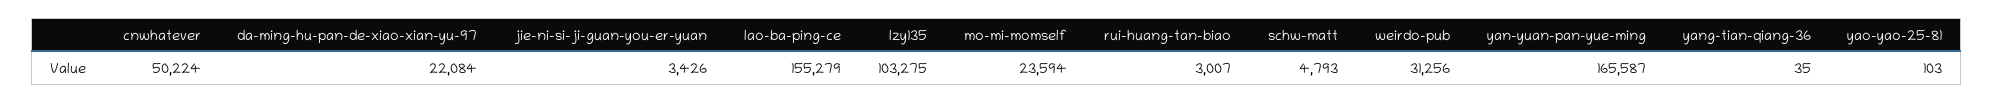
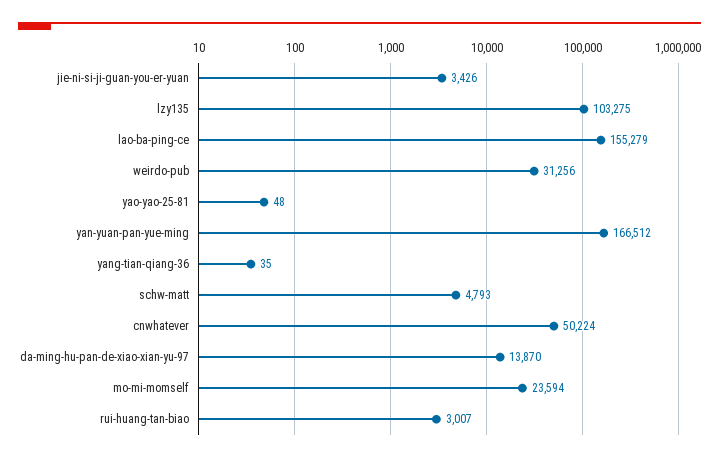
  {
    "cnwhatever": 50224,
-   "da-ming-hu-pan-de-xiao-xian-yu-97": 22084,
+   "da-ming-hu-pan-de-xiao-xian-yu-97": 13870,
    "jie-ni-si-ji-guan-you-er-yuan": 3426,
    "lao-ba-ping-ce": 155279,
    "lzy135": 103275,
    "mo-mi-momself": 23594,
    "rui-huang-tan-biao": 3007,
    "schw-matt": 4793,
    "weirdo-pub": 31256,
-   "yan-yuan-pan-yue-ming": 165587,
+   "yan-yuan-pan-yue-ming": 166512,
    "yang-tian-qiang-36": 35,
-   "yao-yao-25-81": 103
+   "yao-yao-25-81": 48
  }

